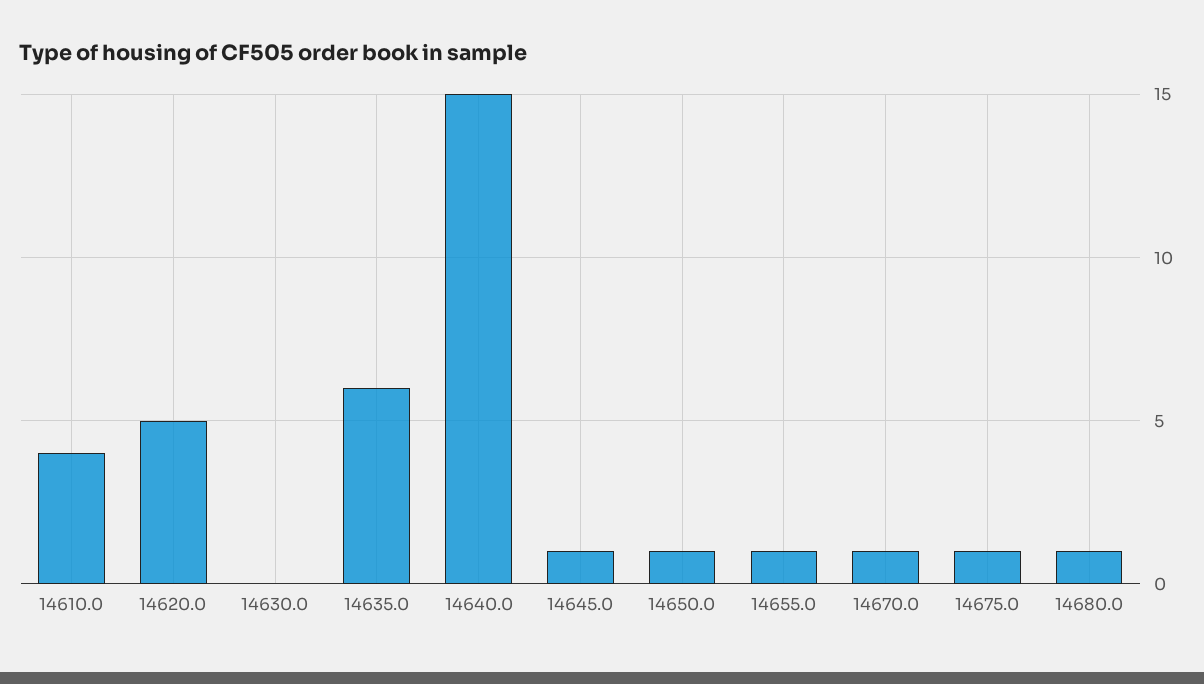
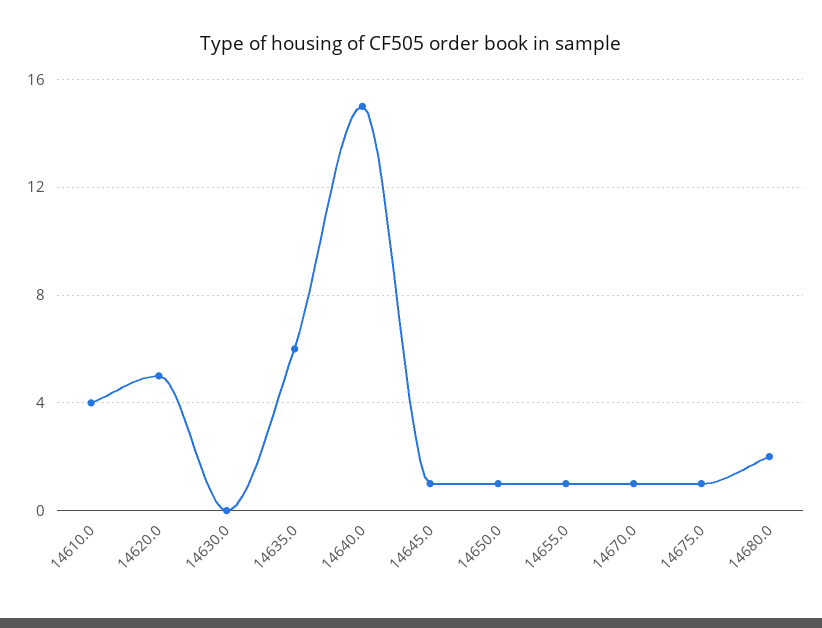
  {
    "14610.0": 4,
    "14620.0": 5,
    "14630.0": 0,
    "14635.0": 6,
    "14640.0": 15,
    "14645.0": 1,
    "14650.0": 1,
    "14655.0": 1,
    "14670.0": 1,
    "14675.0": 1,
-   "14680.0": 1
+   "14680.0": 2
  }

